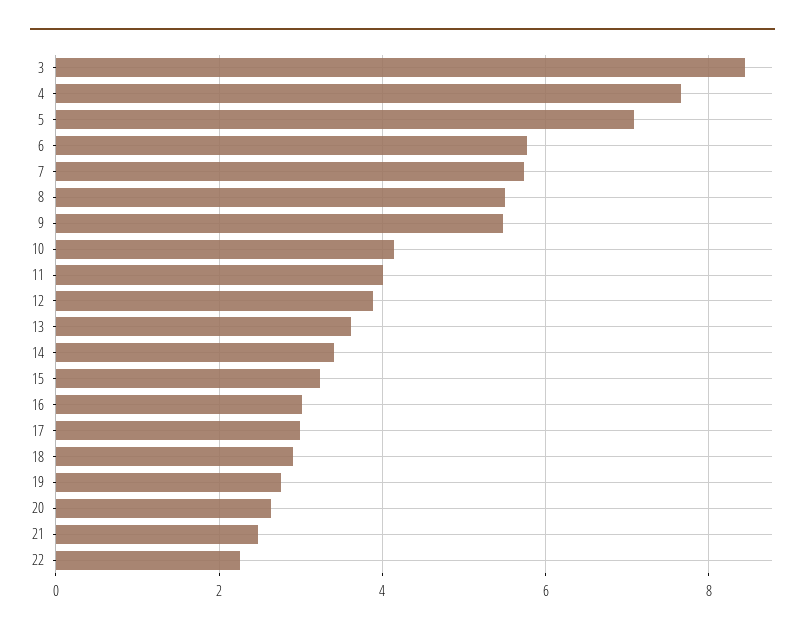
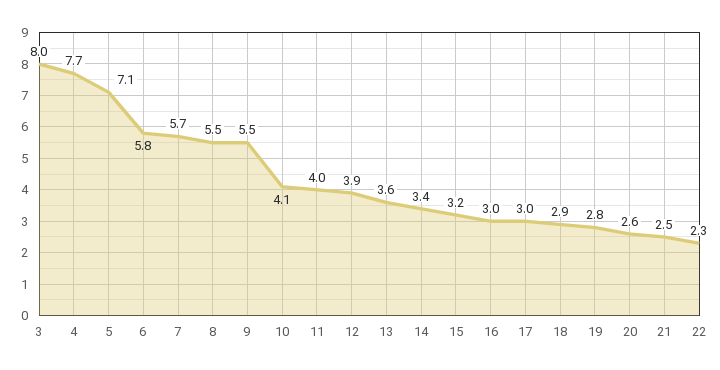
  {
-   "3": 8.4,
+   "3": 8,
    "4": 7.7,
    "5": 7.1,
    "6": 5.8,
    "7": 5.7,
    "8": 5.5,
    "9": 5.5,
    "10": 4.1,
    "11": 4,
    "12": 3.9,
    "13": 3.6,
    "14": 3.4,
    "15": 3.2,
    "16": 3,
    "17": 3,
    "18": 2.9,
    "19": 2.8,
    "20": 2.6,
    "21": 2.5,
    "22": 2.3
  }

